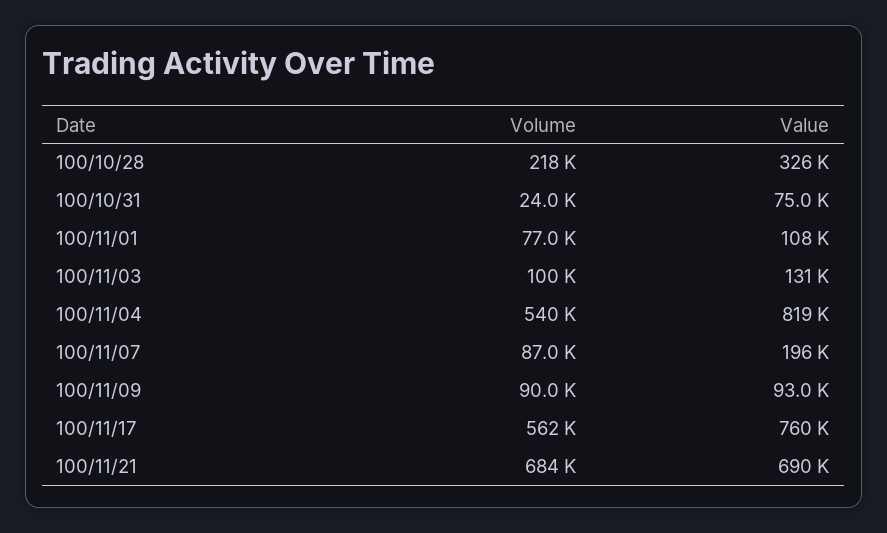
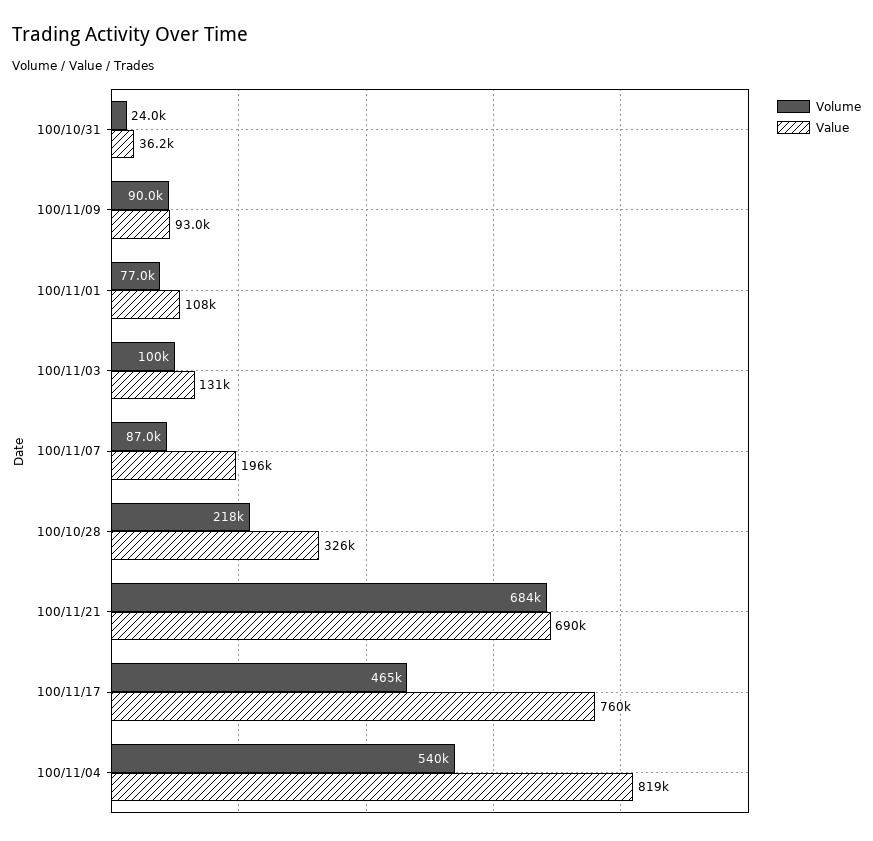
  {
    "Volume": {
      "100/10/28": 218000,
      "100/10/31": 24000,
      "100/11/01": 77000,
      "100/11/03": 100000,
      "100/11/04": 540000,
      "100/11/07": 87000,
      "100/11/09": 90000,
-     "100/11/17": 562000,
+     "100/11/17": 465000,
      "100/11/21": 684000
    },
    "Value": {
      "100/10/28": 326000,
-     "100/10/31": 75000,
+     "100/10/31": 36200,
      "100/11/01": 108000,
      "100/11/03": 131000,
      "100/11/04": 819000,
      "100/11/07": 196000,
      "100/11/09": 93000,
      "100/11/17": 760000,
      "100/11/21": 690000
    }
  }

